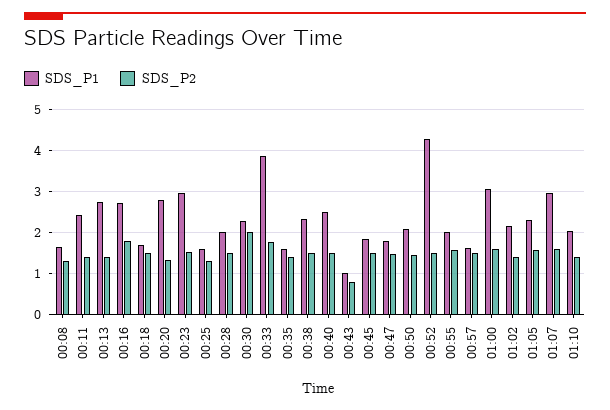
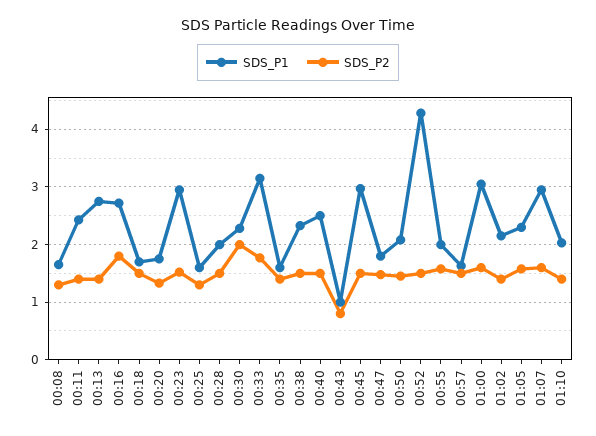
  {
    "SDS_P1": {
      "00:08": 1.6,
      "00:11": 2.4,
      "00:13": 2.8,
      "00:16": 2.8,
      "00:18": 1.8,
-     "00:20": 2.8,
+     "00:20": 1.8,
      "00:23": 3,
      "00:25": 1.6,
      "00:28": 2,
      "00:30": 2.2,
-     "00:33": 3.8,
+     "00:33": 3.2,
      "00:35": 1.6,
      "00:38": 2.4,
      "00:40": 2.6,
      "00:43": 1,
-     "00:45": 1.8,
+     "00:45": 3,
      "00:47": 1.8,
      "00:50": 2,
      "00:52": 4.2,
      "00:55": 2,
      "00:57": 1.6,
      "01:00": 3,
      "01:02": 2.2,
      "01:05": 2.4,
      "01:07": 3,
      "01:10": 2
    },
    "SDS_P2": {
      "00:08": 1.4,
      "00:11": 1.4,
      "00:13": 1.4,
      "00:16": 1.8,
      "00:18": 1.6,
      "00:20": 1.4,
      "00:23": 1.6,
      "00:25": 1.4,
      "00:28": 1.6,
      "00:30": 2,
      "00:33": 1.8,
      "00:35": 1.4,
      "00:38": 1.6,
      "00:40": 1.6,
      "00:43": 0.8,
      "00:45": 1.6,
      "00:47": 1.4,
      "00:50": 1.4,
      "00:52": 1.6,
      "00:55": 1.6,
      "00:57": 1.6,
      "01:00": 1.6,
      "01:02": 1.4,
      "01:05": 1.6,
      "01:07": 1.6,
      "01:10": 1.4
    }
  }

